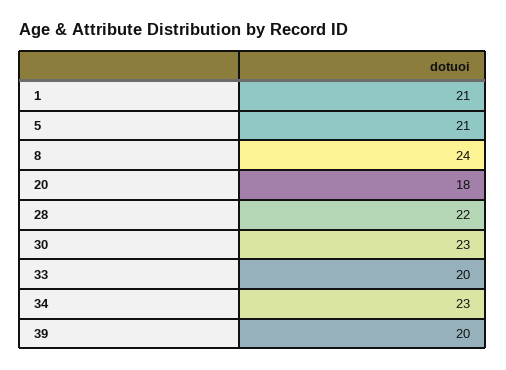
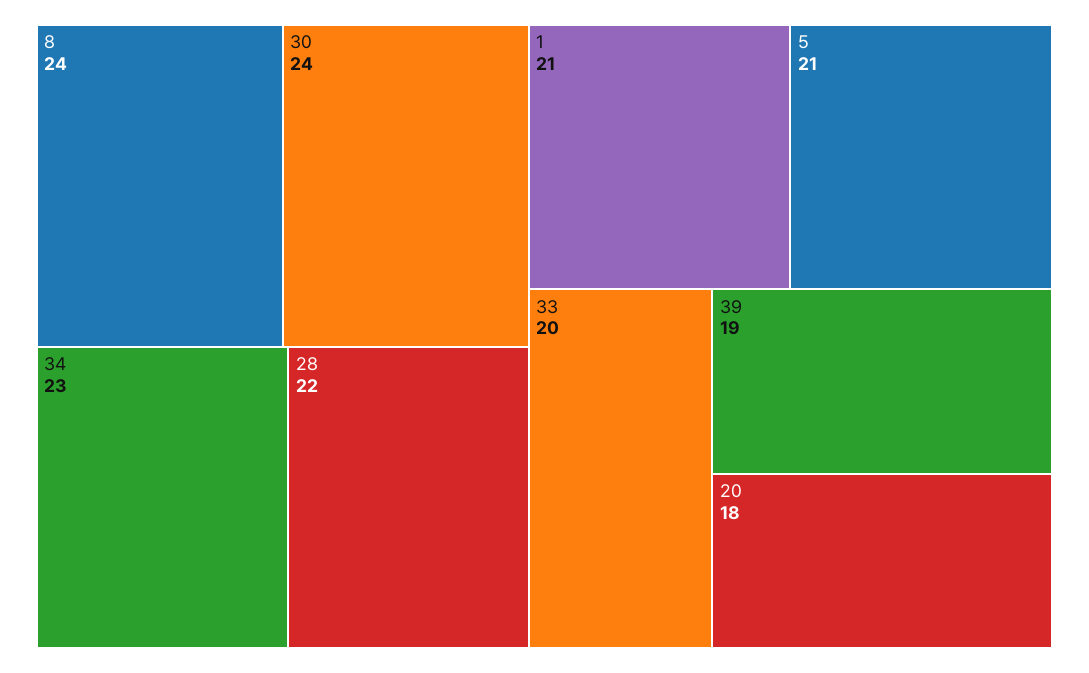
  {
    "1": 21,
    "5": 21,
    "8": 24,
    "20": 18,
    "28": 22,
-   "30": 23,
+   "30": 24,
    "33": 20,
    "34": 23,
-   "39": 20
+   "39": 19
  }

